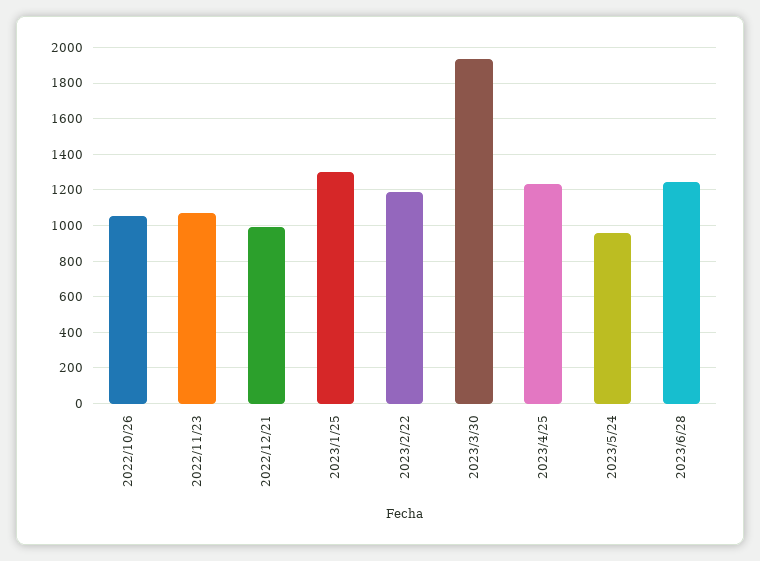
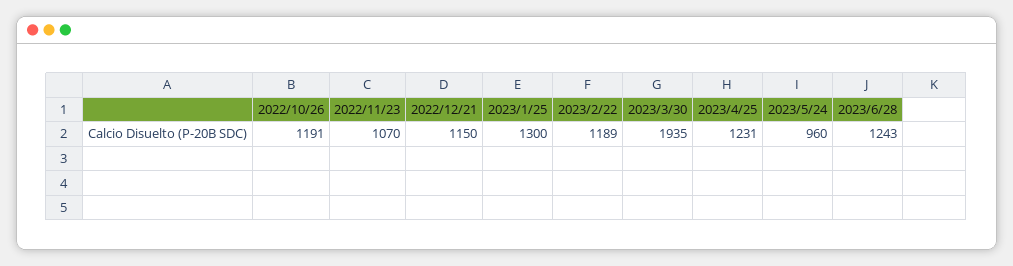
  {
-   "2022/10/26": 1050,
+   "2022/10/26": 1191,
    "2022/11/23": 1070,
-   "2022/12/21": 1000,
+   "2022/12/21": 1150,
    "2023/1/25": 1300,
    "2023/2/22": 1189,
    "2023/3/30": 1935,
    "2023/4/25": 1231,
    "2023/5/24": 960,
    "2023/6/28": 1243
  }

